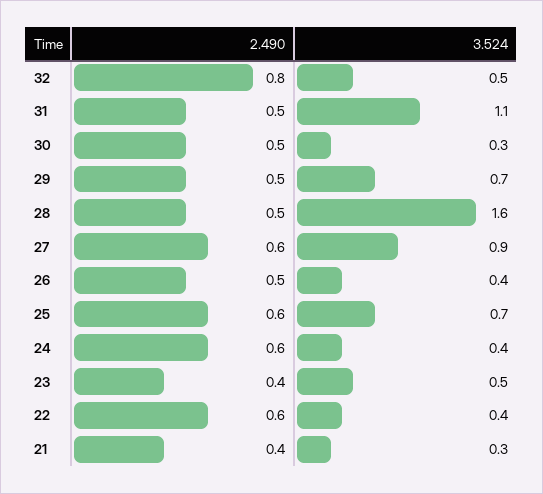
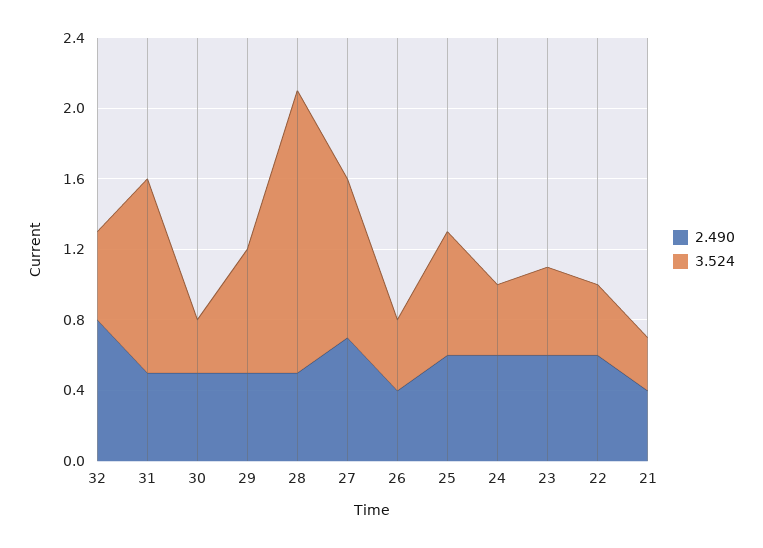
  {
    "2.490": {
      "32": 0.8,
      "31": 0.5,
      "30": 0.5,
      "29": 0.5,
      "28": 0.5,
-     "27": 0.6,
+     "27": 0.7,
-     "26": 0.5,
+     "26": 0.4,
      "25": 0.6,
      "24": 0.6,
-     "23": 0.4,
+     "23": 0.6,
      "22": 0.6,
      "21": 0.4
    },
    "3.524": {
      "32": 0.5,
      "31": 1.1,
      "30": 0.3,
      "29": 0.7,
      "28": 1.6,
      "27": 0.9,
      "26": 0.4,
      "25": 0.7,
      "24": 0.4,
      "23": 0.5,
      "22": 0.4,
      "21": 0.3
    }
  }

